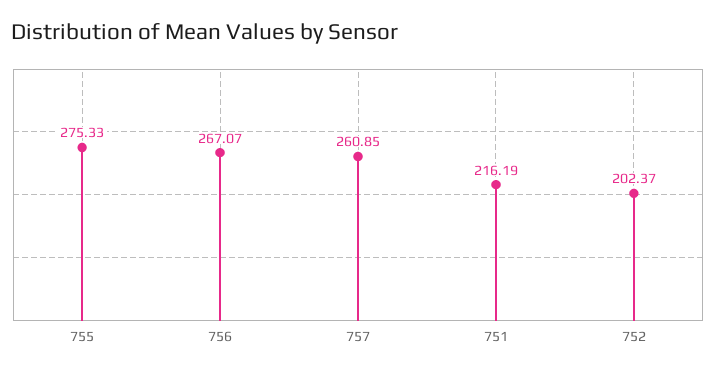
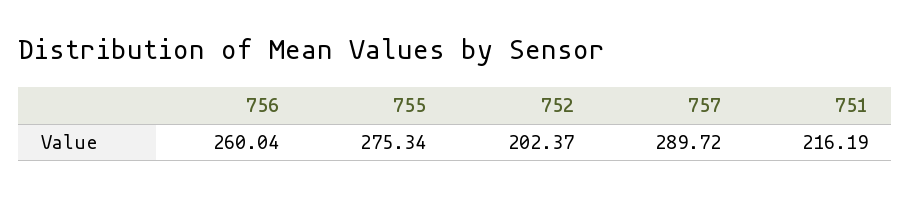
  {
-   "755": 275.33,
+   "755": 275.34,
-   "756": 267.07,
+   "756": 260.04,
-   "757": 260.85,
+   "757": 289.72,
    "751": 216.19,
    "752": 202.37
  }

